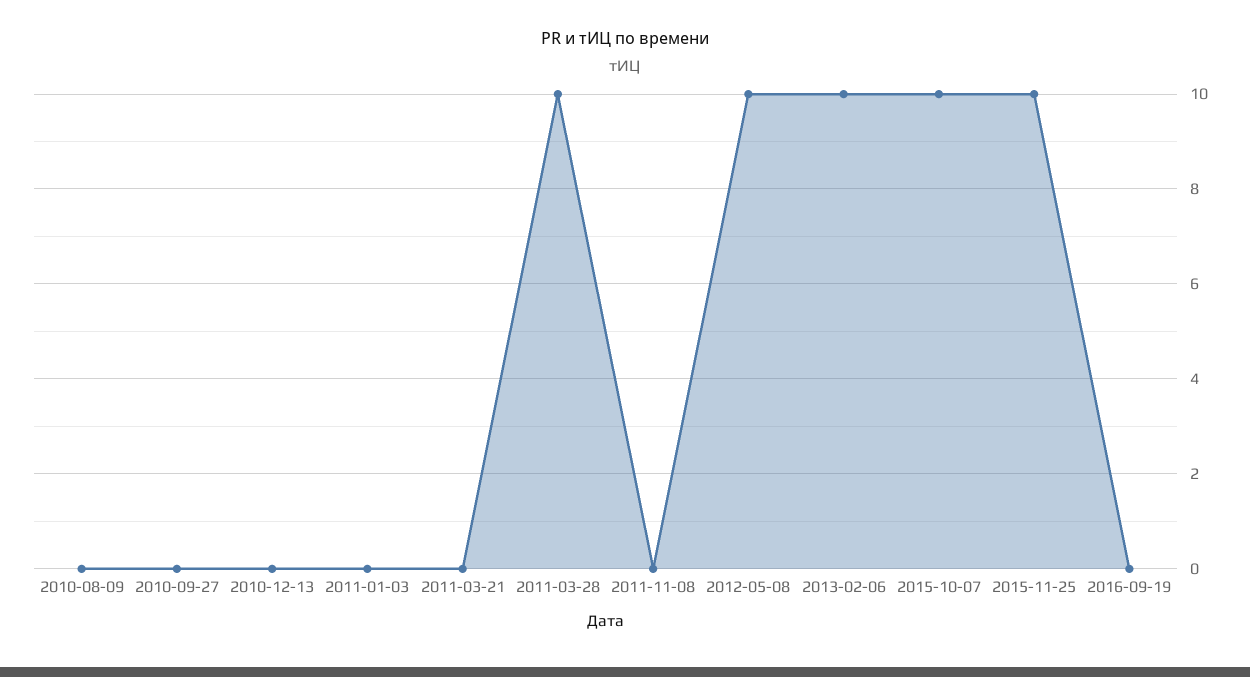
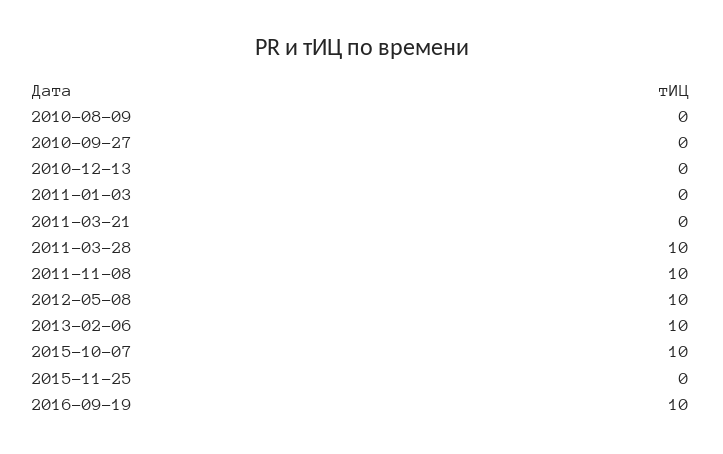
  {
    "2010-08-09": 0,
    "2010-09-27": 0,
    "2010-12-13": 0,
    "2011-01-03": 0,
    "2011-03-21": 0,
    "2011-03-28": 10,
-   "2011-11-08": 0,
+   "2011-11-08": 10,
    "2012-05-08": 10,
    "2013-02-06": 10,
    "2015-10-07": 10,
-   "2015-11-25": 10,
+   "2015-11-25": 0,
-   "2016-09-19": 0
+   "2016-09-19": 10
  }

